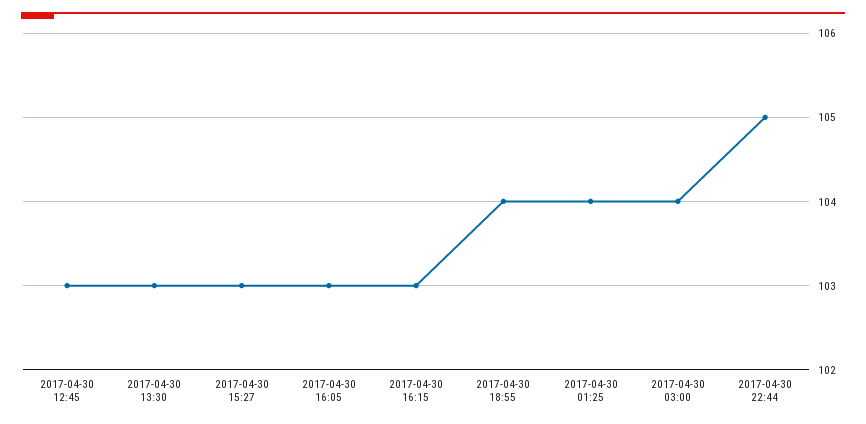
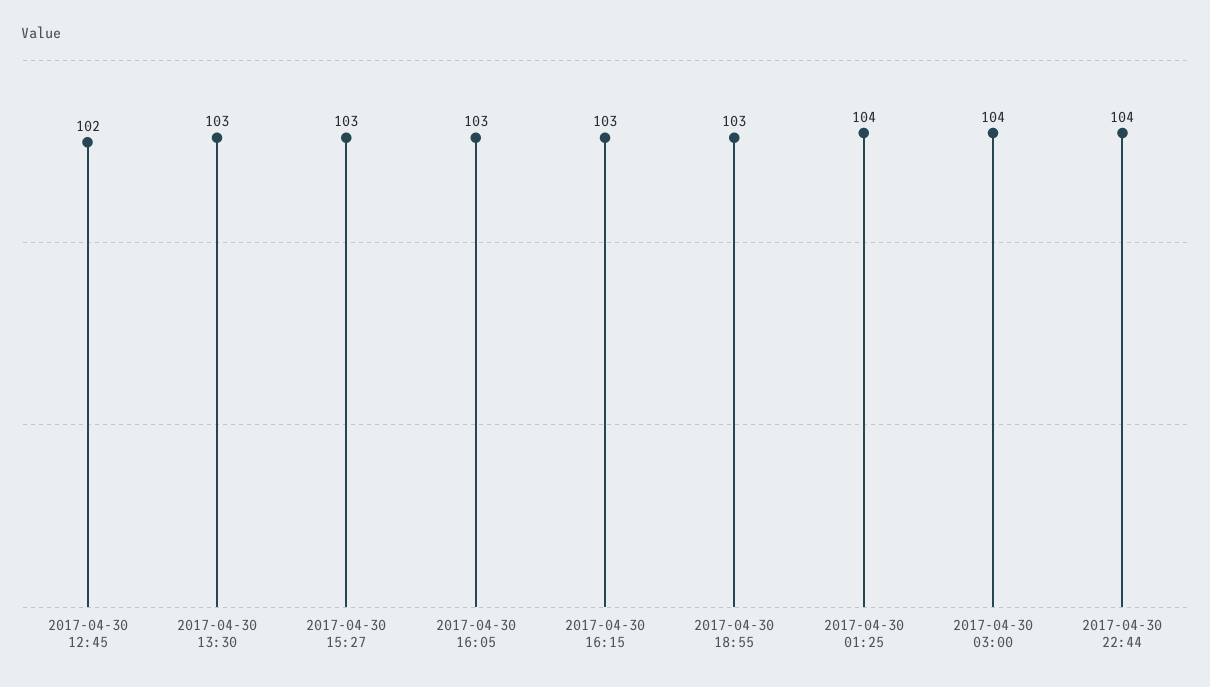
  {
-   "2017-04-30 12:45": 103,
+   "2017-04-30 12:45": 102,
    "2017-04-30 13:30": 103,
    "2017-04-30 15:27": 103,
    "2017-04-30 16:05": 103,
    "2017-04-30 16:15": 103,
-   "2017-04-30 18:55": 104,
+   "2017-04-30 18:55": 103,
    "2017-04-30 01:25": 104,
    "2017-04-30 03:00": 104,
-   "2017-04-30 22:44": 105
+   "2017-04-30 22:44": 104
  }

